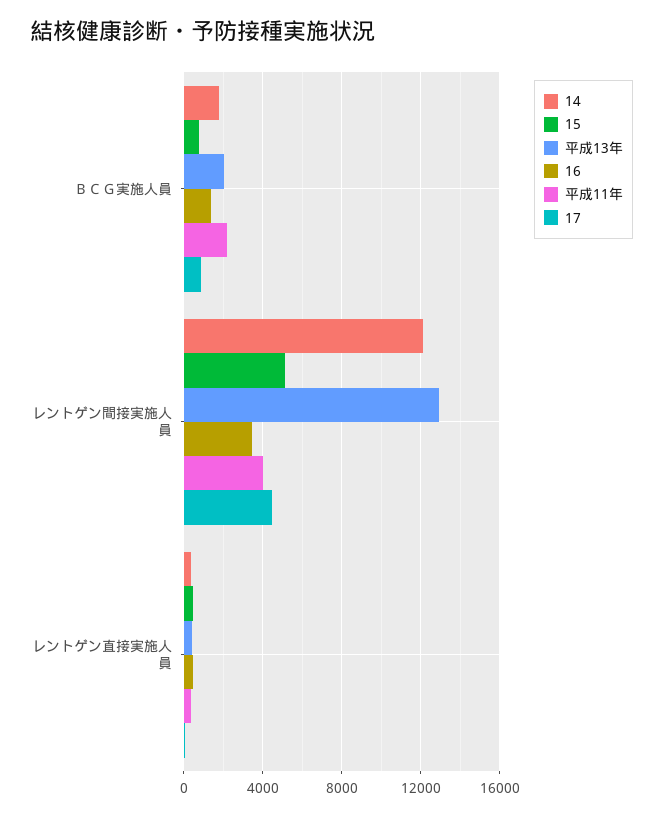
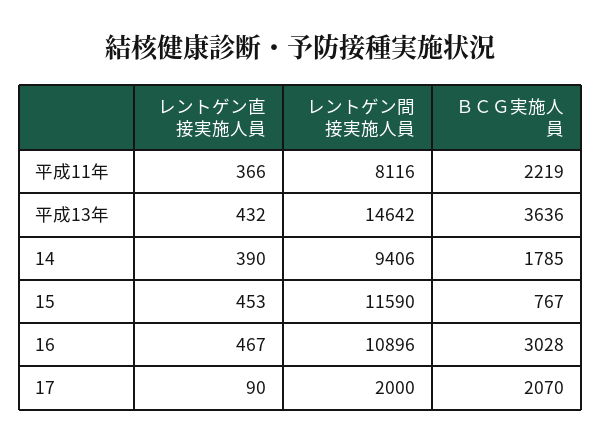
  {
    "14": {
      "ＢＣＧ実施人員": 1785,
-     "レントゲン間接実施人員": 12000,
+     "レントゲン間接実施人員": 9406,
      "レントゲン直接実施人員": 390
    },
    "15": {
      "ＢＣＧ実施人員": 767,
-     "レントゲン間接実施人員": 5000,
+     "レントゲン間接実施人員": 11590,
      "レントゲン直接実施人員": 453
    },
    "平成13年": {
-     "ＢＣＧ実施人員": 2000,
+     "ＢＣＧ実施人員": 3636,
-     "レントゲン間接実施人員": 13000,
+     "レントゲン間接実施人員": 14642,
      "レントゲン直接実施人員": 432
    },
    "16": {
-     "ＢＣＧ実施人員": 1500,
+     "ＢＣＧ実施人員": 3028,
-     "レントゲン間接実施人員": 3500,
+     "レントゲン間接実施人員": 10896,
      "レントゲン直接実施人員": 467
    },
    "平成11年": {
      "ＢＣＧ実施人員": 2219,
-     "レントゲン間接実施人員": 4000,
+     "レントゲン間接実施人員": 8116,
      "レントゲン直接実施人員": 366
    },
    "17": {
-     "ＢＣＧ実施人員": 1000,
+     "ＢＣＧ実施人員": 2070,
-     "レントゲン間接実施人員": 4500,
+     "レントゲン間接実施人員": 2000,
      "レントゲン直接実施人員": 90
    }
  }

